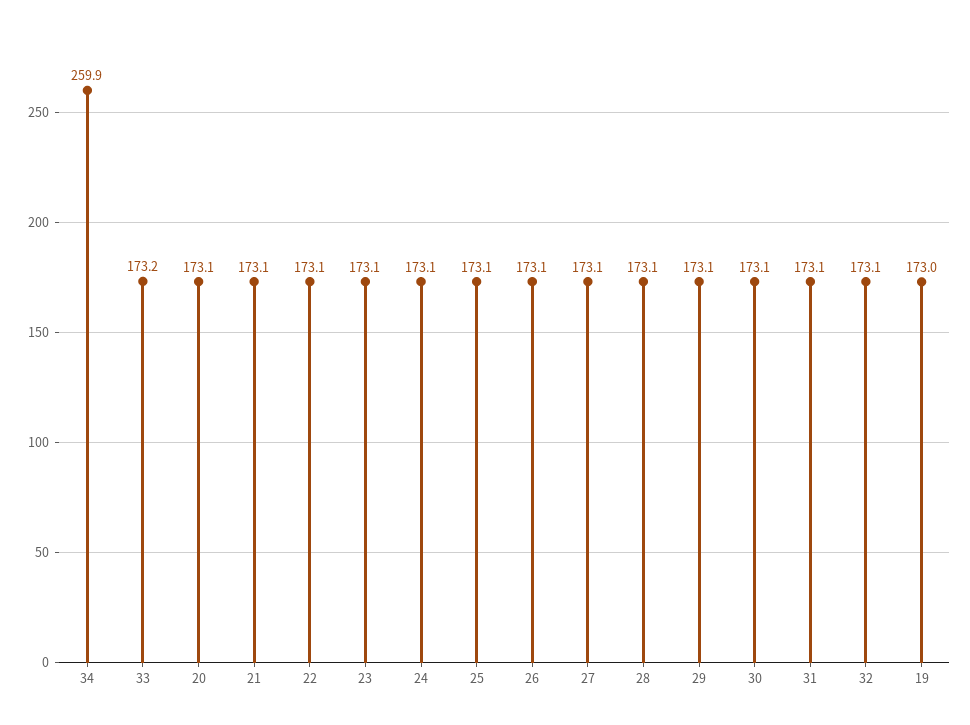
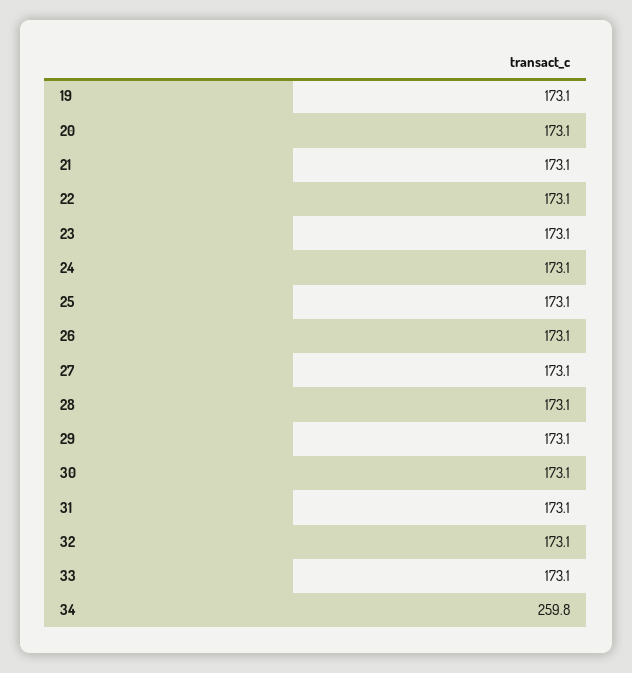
  {
-   "34": 259.9,
+   "34": 259.8,
-   "33": 173.2,
+   "33": 173.1,
    "20": 173.1,
    "21": 173.1,
    "22": 173.1,
    "23": 173.1,
    "24": 173.1,
    "25": 173.1,
    "26": 173.1,
    "27": 173.1,
    "28": 173.1,
    "29": 173.1,
    "30": 173.1,
    "31": 173.1,
    "32": 173.1,
-   "19": 173
+   "19": 173.1
  }

